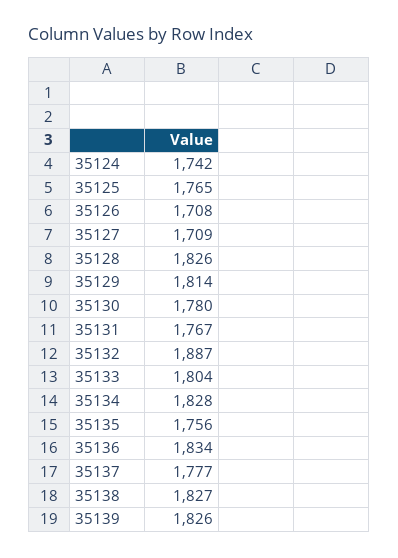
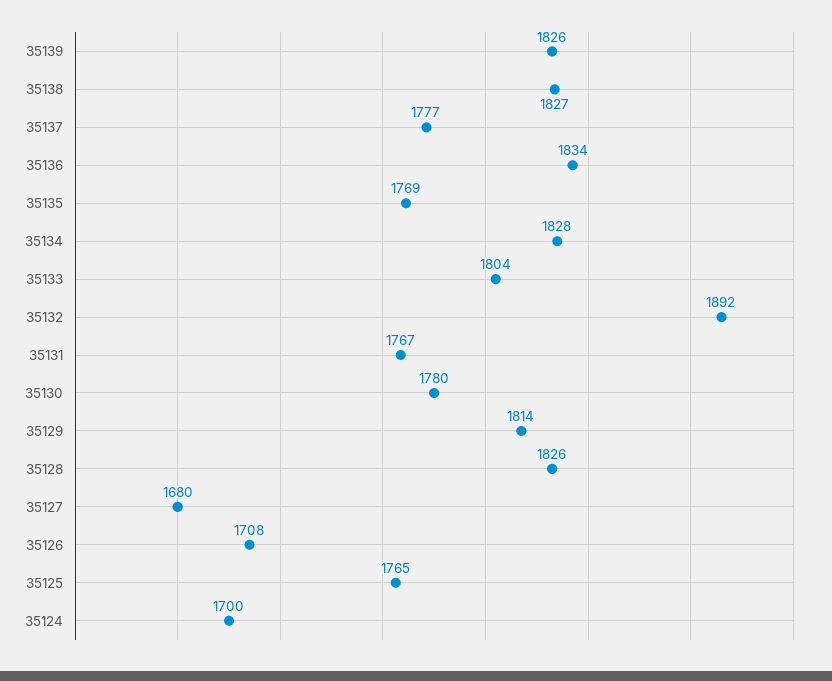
  {
-   "35124": 1742,
+   "35124": 1700,
    "35125": 1765,
    "35126": 1708,
-   "35127": 1709,
+   "35127": 1680,
    "35128": 1826,
    "35129": 1814,
    "35130": 1780,
    "35131": 1767,
-   "35132": 1887,
+   "35132": 1892,
    "35133": 1804,
    "35134": 1828,
-   "35135": 1756,
+   "35135": 1769,
    "35136": 1834,
    "35137": 1777,
    "35138": 1827,
    "35139": 1826
  }

